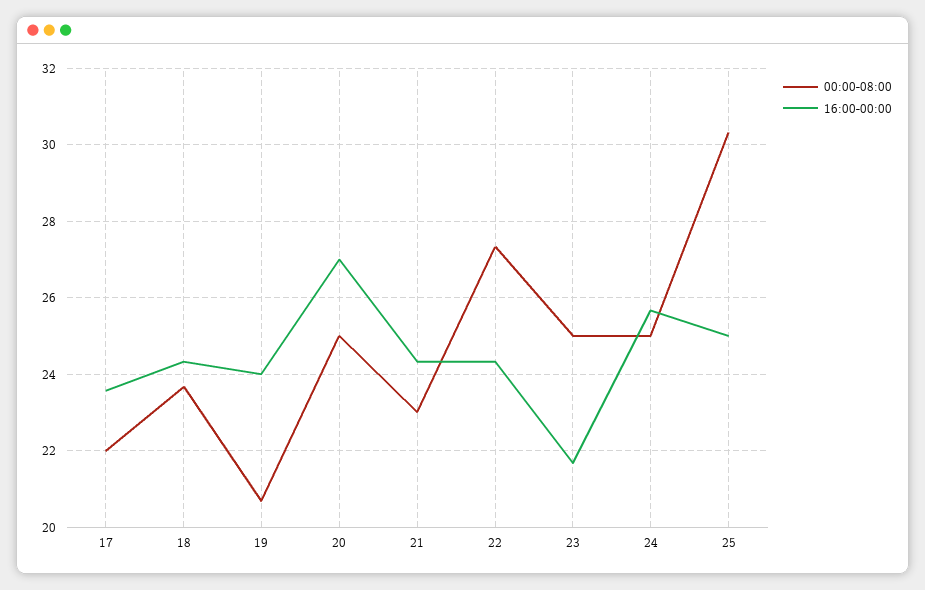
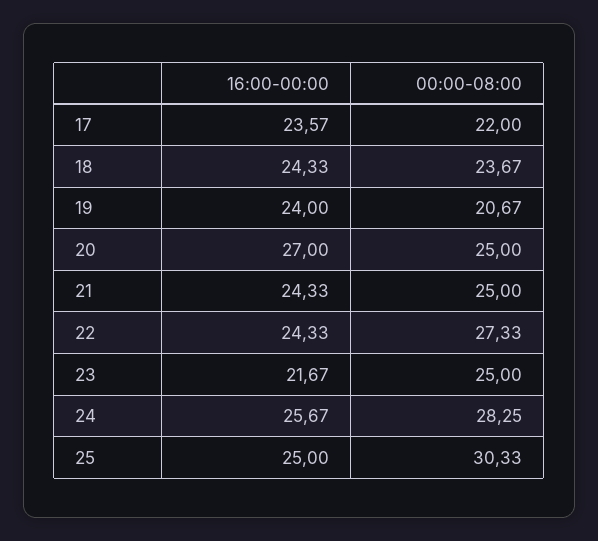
  {
    "00:00-08:00": {
      "17": 22,
      "18": 23.67,
      "19": 20.67,
      "20": 25,
-     "21": 23,
+     "21": 25,
      "22": 27.33,
      "23": 25,
-     "24": 25,
+     "24": 28.25,
      "25": 30.33
    },
    "16:00-00:00": {
      "17": 23.57,
      "18": 24.33,
      "19": 24,
      "20": 27,
      "21": 24.33,
      "22": 24.33,
      "23": 21.67,
      "24": 25.67,
      "25": 25
    }
  }

